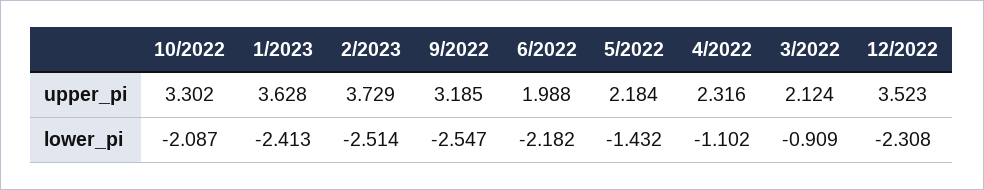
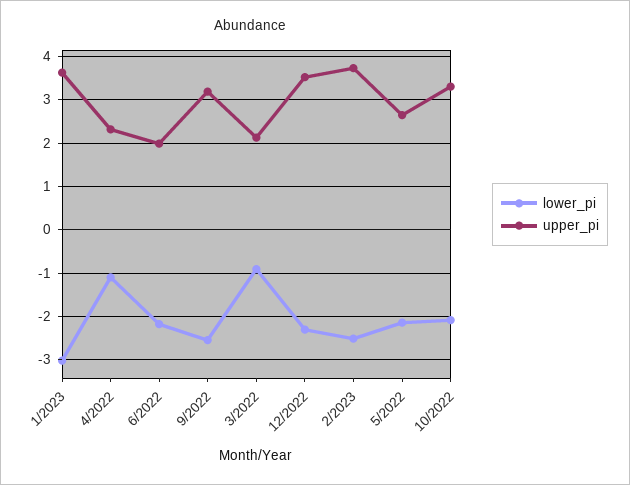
  {
    "upper_pi": {
      "10/2022": 3.302,
      "1/2023": 3.628,
      "2/2023": 3.729,
      "9/2022": 3.185,
      "6/2022": 1.988,
-     "5/2022": 2.184,
+     "5/2022": 2.6,
      "4/2022": 2.316,
      "3/2022": 2.124,
      "12/2022": 3.523
    },
    "lower_pi": {
      "10/2022": -2.087,
-     "1/2023": -2.413,
+     "1/2023": -3,
      "2/2023": -2.514,
      "9/2022": -2.547,
      "6/2022": -2.182,
-     "5/2022": -1.432,
+     "5/2022": -2.2,
      "4/2022": -1.102,
      "3/2022": -0.909,
      "12/2022": -2.308
    }
  }

